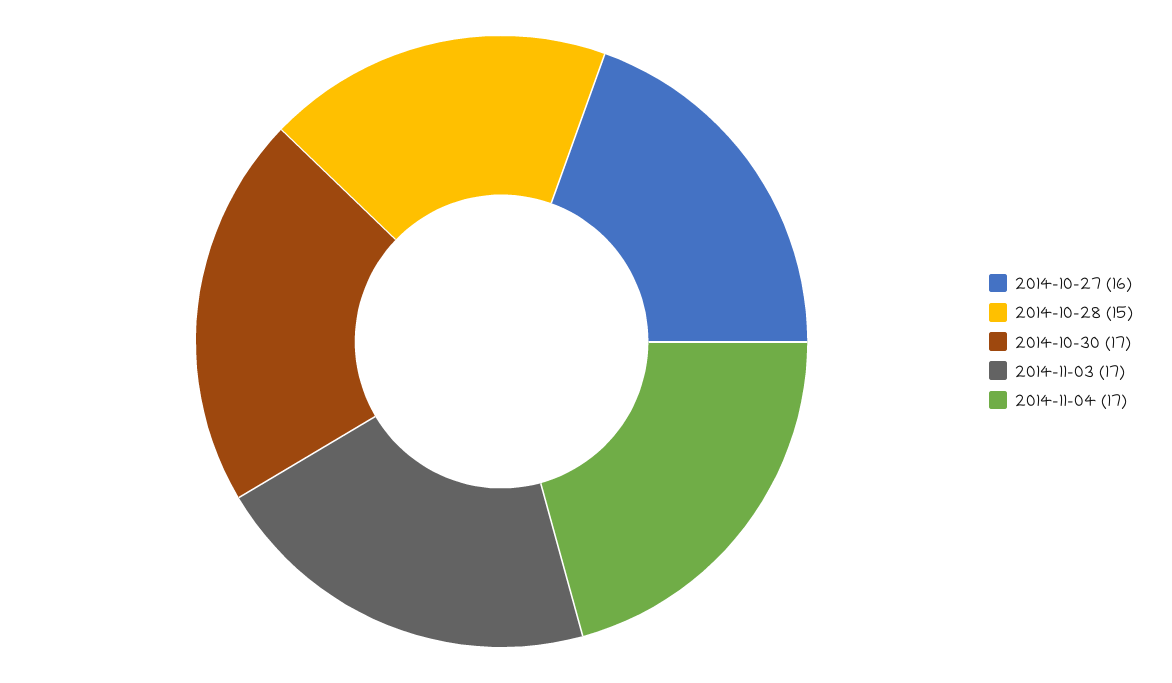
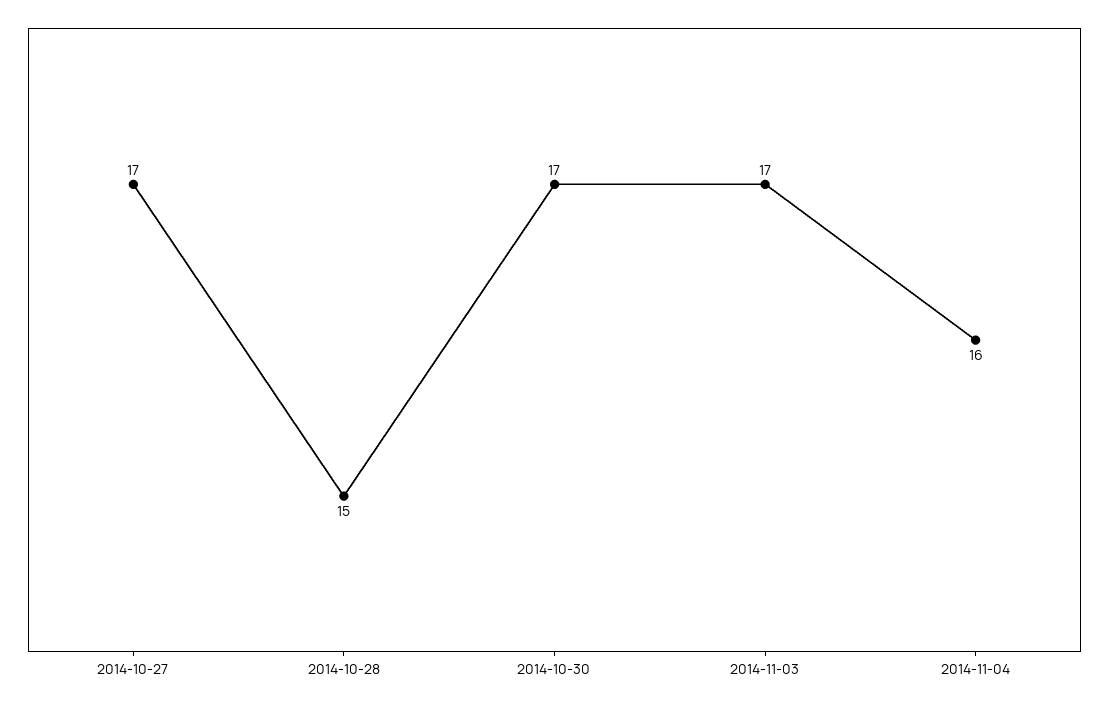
  {
-   "2014-10-27": 16,
+   "2014-10-27": 17,
    "2014-10-28": 15,
    "2014-10-30": 17,
    "2014-11-03": 17,
-   "2014-11-04": 17
+   "2014-11-04": 16
  }

